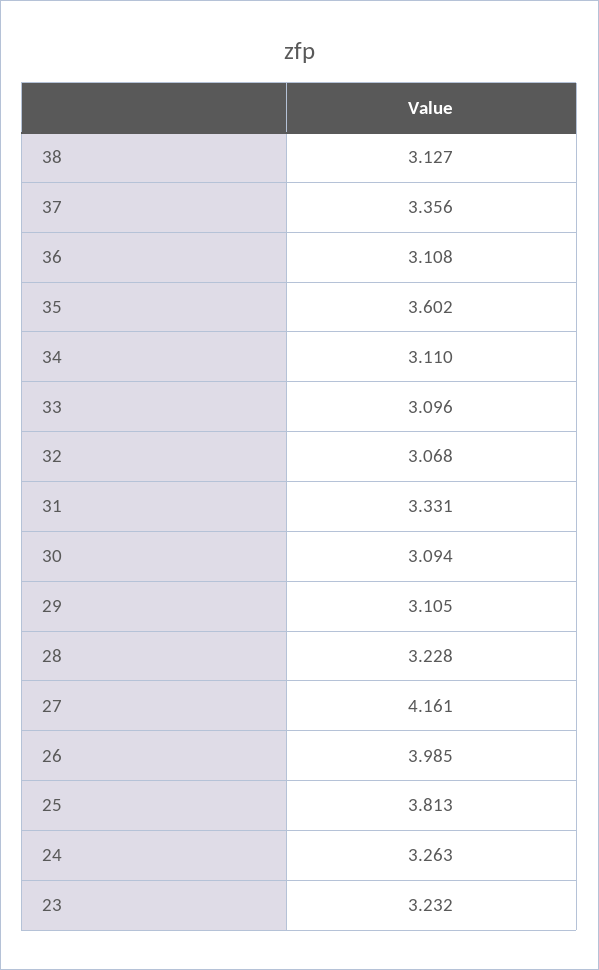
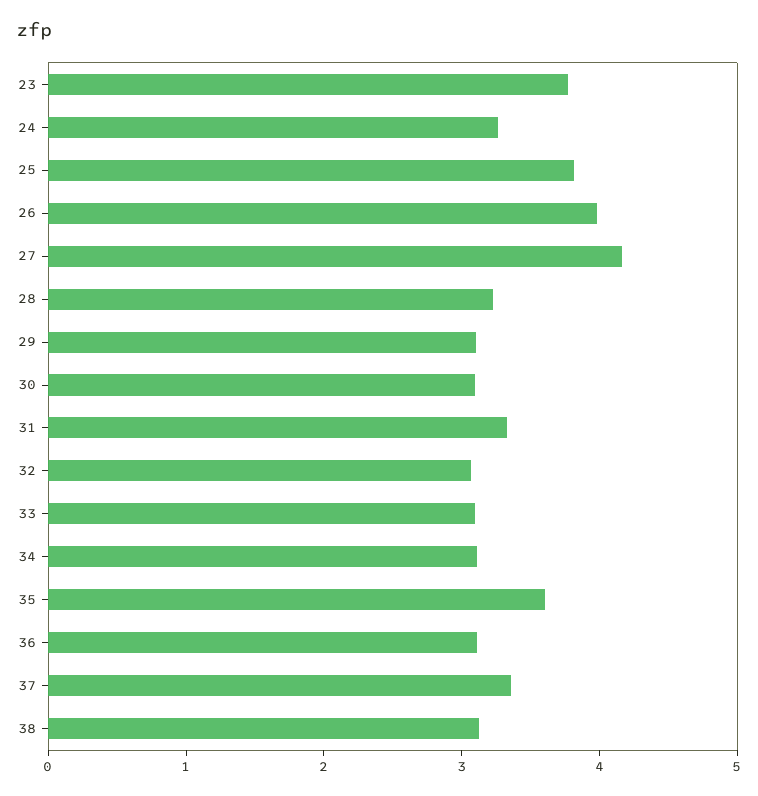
  {
    "38": 3.127,
    "37": 3.356,
    "36": 3.108,
    "35": 3.602,
    "34": 3.11,
    "33": 3.096,
    "32": 3.068,
    "31": 3.331,
    "30": 3.094,
    "29": 3.105,
    "28": 3.228,
    "27": 4.161,
    "26": 3.985,
    "25": 3.813,
    "24": 3.263,
-   "23": 3.232
+   "23": 3.8
  }

